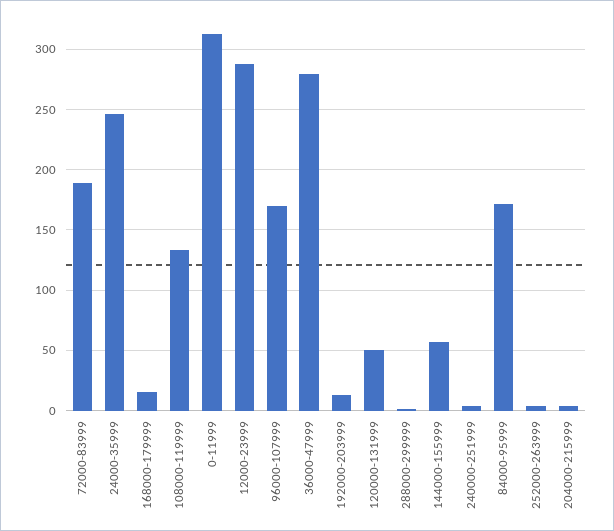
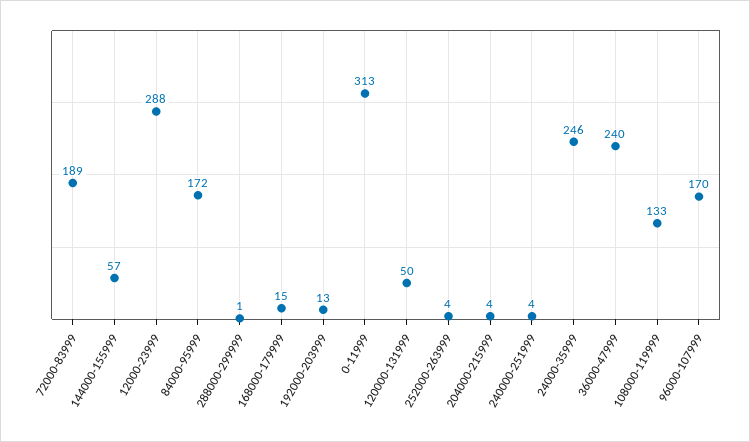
  {
    "72000-83999": 189,
    "24000-35999": 246,
    "168000-179999": 15,
    "108000-119999": 133,
    "0-11999": 313,
    "12000-23999": 288,
    "96000-107999": 170,
-   "36000-47999": 280,
+   "36000-47999": 240,
    "192000-203999": 13,
    "120000-131999": 50,
    "288000-299999": 1,
    "144000-155999": 57,
    "240000-251999": 4,
    "84000-95999": 172,
    "252000-263999": 4,
    "204000-215999": 4
  }

